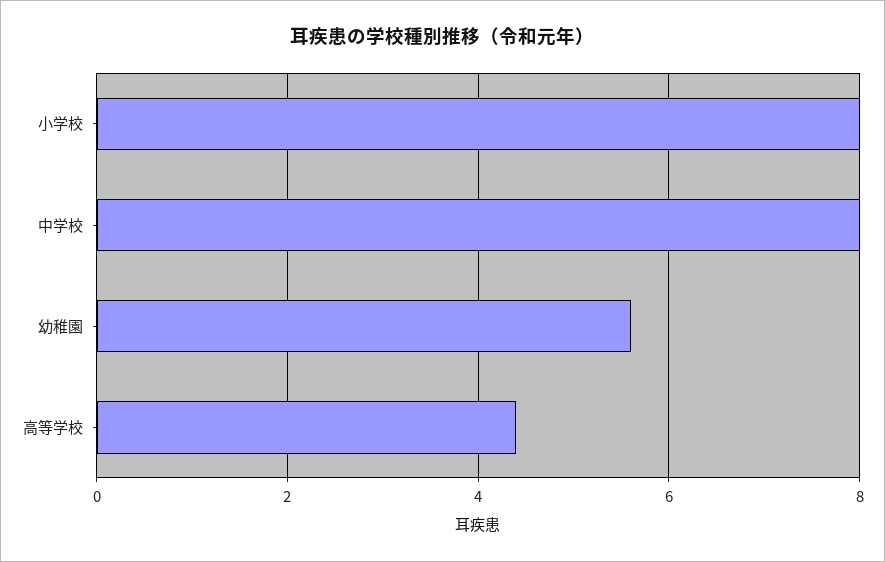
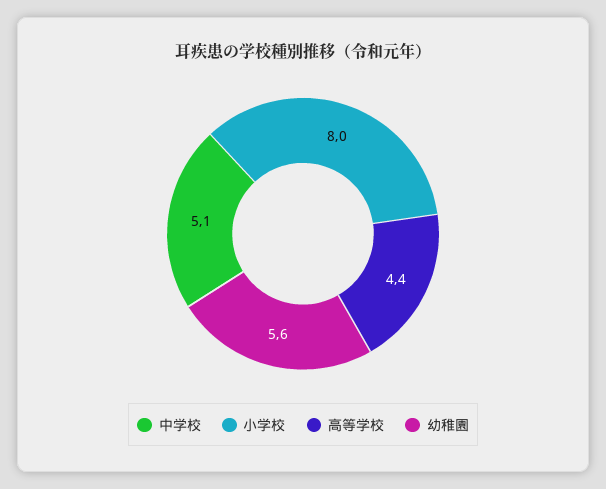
  {
    "小学校": 8,
-   "中学校": 8,
+   "中学校": 5.1,
    "幼稚園": 5.6,
    "高等学校": 4.4
  }

